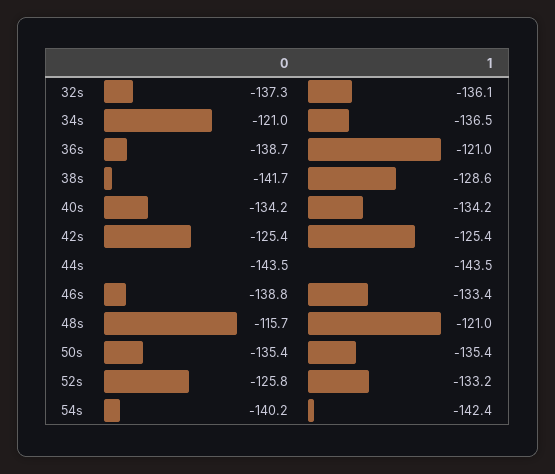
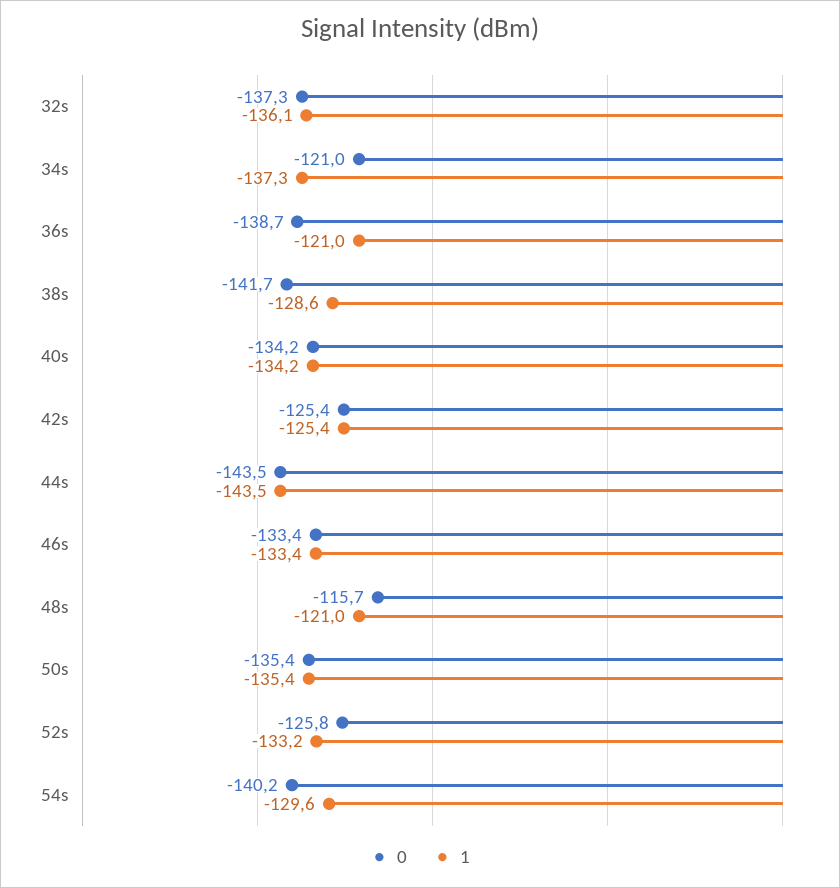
  {
    "0": {
      "32s": -137.3,
      "34s": -121,
      "36s": -138.7,
      "38s": -141.7,
      "40s": -134.2,
      "42s": -125.4,
      "44s": -143.5,
-     "46s": -138.8,
+     "46s": -133.4,
      "48s": -115.7,
      "50s": -135.4,
      "52s": -125.8,
      "54s": -140.2
    },
    "1": {
      "32s": -136.1,
-     "34s": -136.5,
+     "34s": -137.3,
      "36s": -121,
      "38s": -128.6,
      "40s": -134.2,
      "42s": -125.4,
      "44s": -143.5,
      "46s": -133.4,
      "48s": -121,
      "50s": -135.4,
      "52s": -133.2,
-     "54s": -142.4
+     "54s": -129.6
    }
  }

